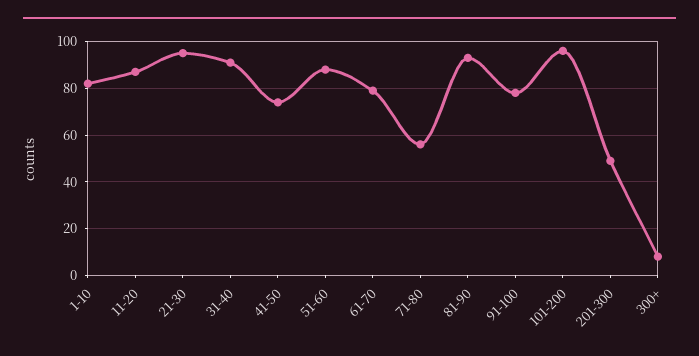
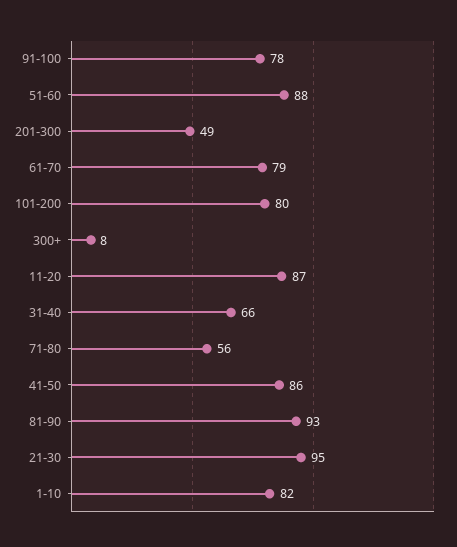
  {
    "1-10": 82,
    "11-20": 87,
    "21-30": 95,
-   "31-40": 90,
+   "31-40": 66,
-   "41-50": 75,
+   "41-50": 86,
    "51-60": 88,
    "61-70": 79,
    "71-80": 56,
    "81-90": 93,
    "91-100": 78,
-   "101-200": 95,
+   "101-200": 80,
    "201-300": 49,
    "300+": 8
  }

